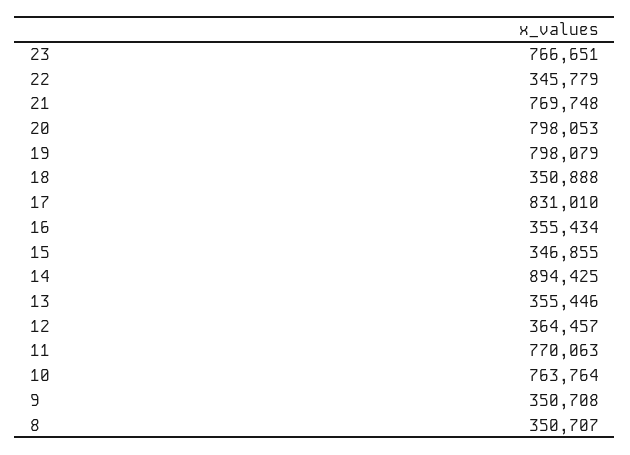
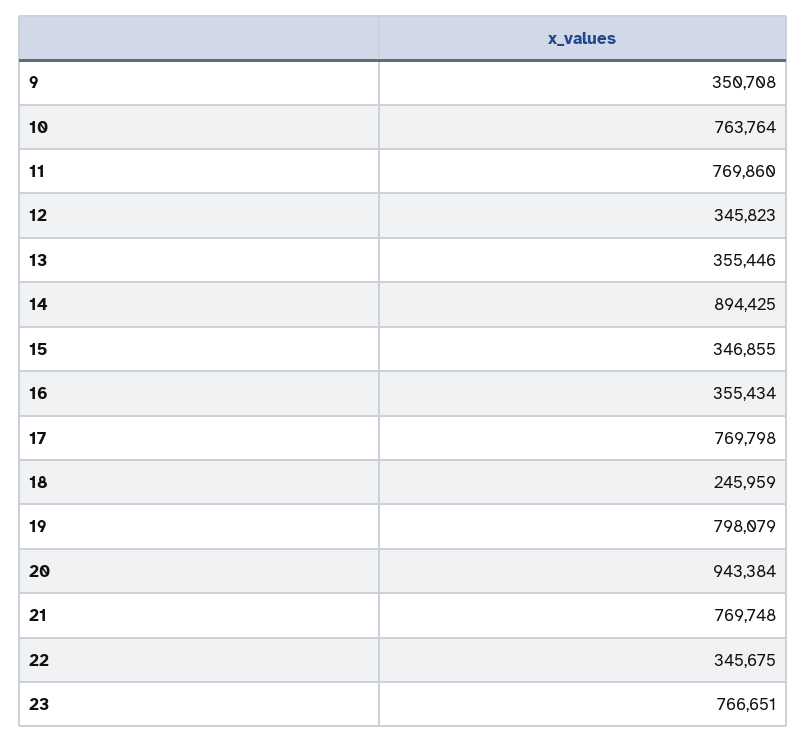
  {
    "23": 766651,
-   "22": 345779,
+   "22": 345675,
    "21": 769748,
-   "20": 798053,
+   "20": 943384,
    "19": 798079,
-   "18": 350888,
+   "18": 245959,
-   "17": 831010,
+   "17": 769798,
    "16": 355434,
    "15": 346855,
    "14": 894425,
    "13": 355446,
-   "12": 364457,
+   "12": 345823,
-   "11": 770063,
+   "11": 769860,
    "10": 763764,
-   "9": 350708,
+   "9": 350708
-   "8": 350707
  }

